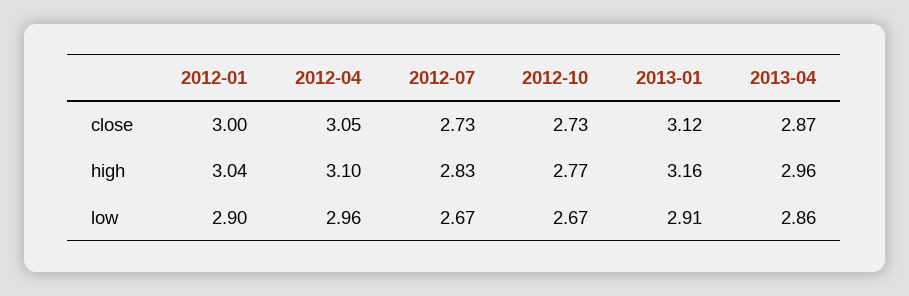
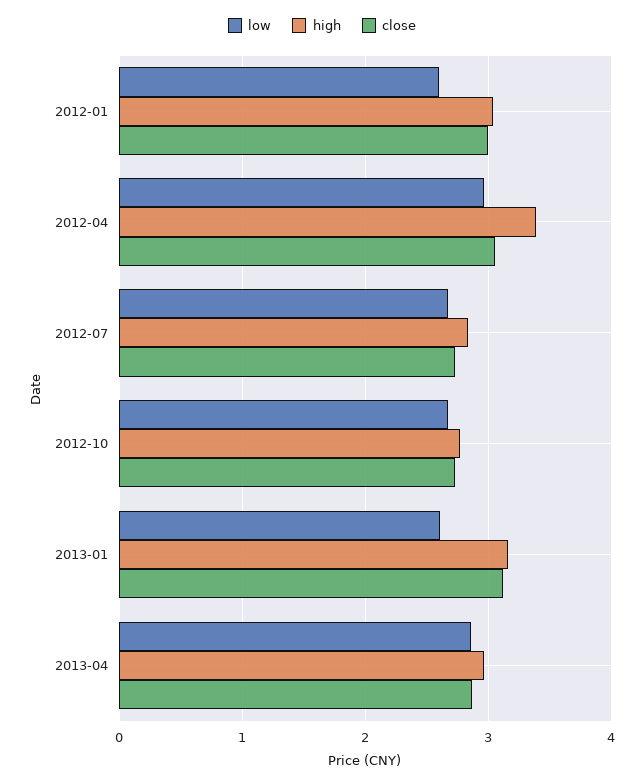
  {
    "close": {
      "2012-01": 3,
      "2012-04": 3.05,
      "2012-07": 2.73,
      "2012-10": 2.73,
      "2013-01": 3.12,
      "2013-04": 2.87
    },
    "high": {
      "2012-01": 3.04,
-     "2012-04": 3.1,
+     "2012-04": 3.4,
      "2012-07": 2.83,
      "2012-10": 2.77,
      "2013-01": 3.16,
      "2013-04": 2.96
    },
    "low": {
-     "2012-01": 2.9,
+     "2012-01": 2.6,
      "2012-04": 2.96,
      "2012-07": 2.67,
      "2012-10": 2.67,
-     "2013-01": 2.91,
+     "2013-01": 2.6,
      "2013-04": 2.86
    }
  }

